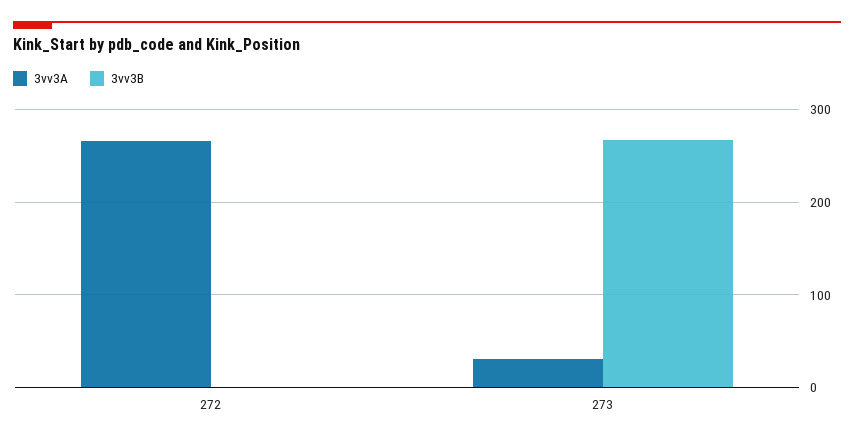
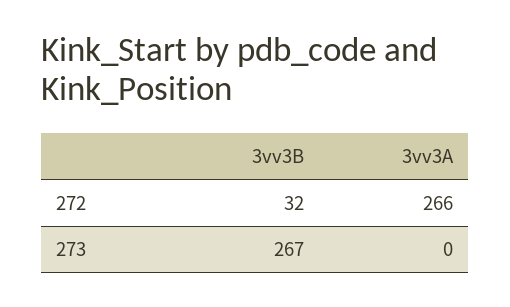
  {
    "3vv3A": {
      "272": 266,
-     "273": 30
+     "273": 0
    },
    "3vv3B": {
-     "272": 0,
+     "272": 32,
      "273": 267
    }
  }

